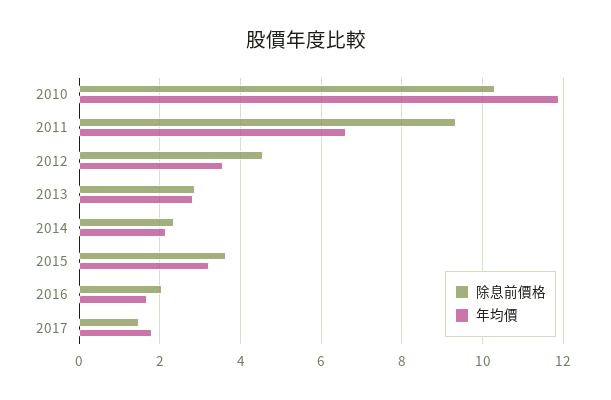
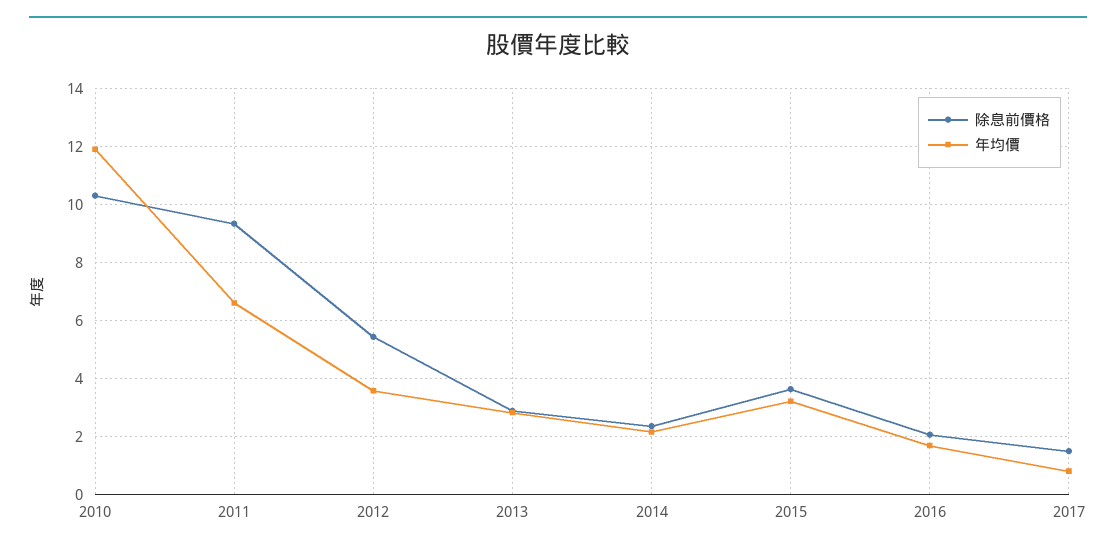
  {
    "除息前價格": {
      "2010": 10.4,
      "2011": 9.4,
-     "2012": 4.6,
+     "2012": 5.5,
      "2013": 2.8,
      "2014": 2.4,
      "2015": 3.6,
      "2016": 2,
      "2017": 1.4
    },
    "年均價": {
      "2010": 12,
      "2011": 6.6,
      "2012": 3.6,
      "2013": 2.8,
      "2014": 2.2,
      "2015": 3.2,
      "2016": 1.6,
-     "2017": 1.8
+     "2017": 0.75
    }
  }

